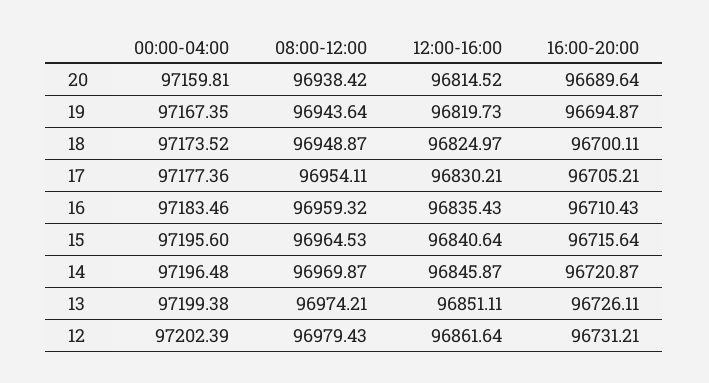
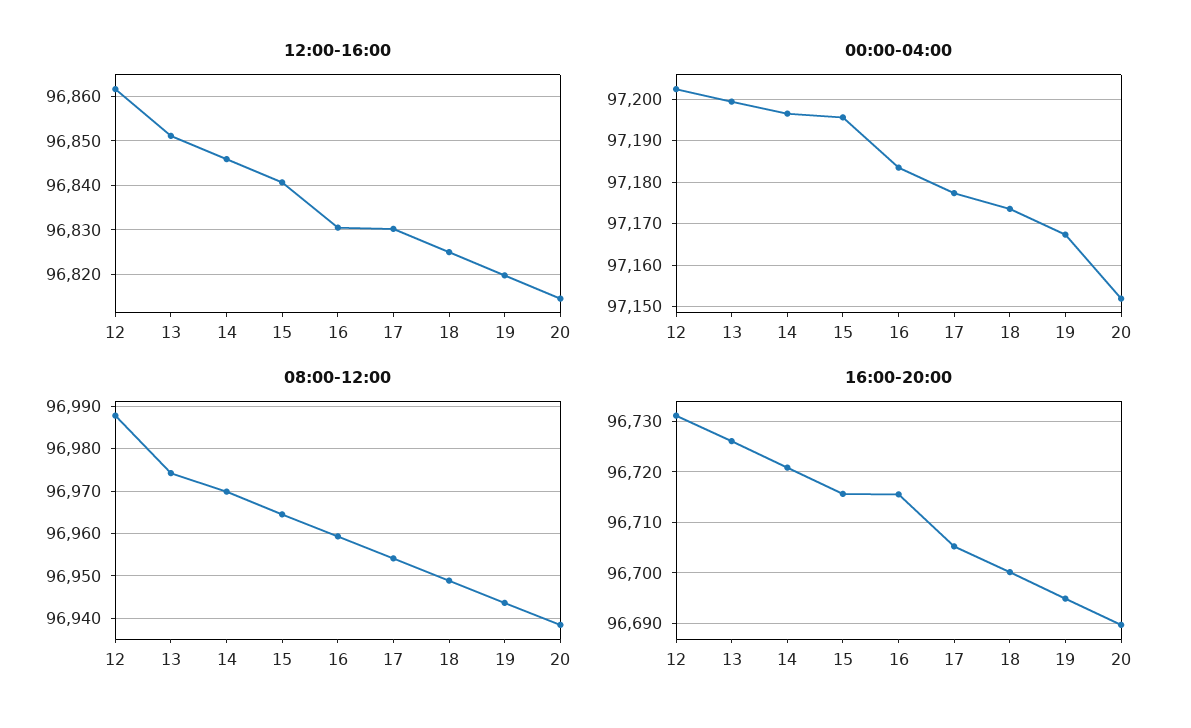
  {
    "00:00-04:00": {
-     "20": 97159.81,
+     "20": 97152,
      "19": 97167.35,
      "18": 97173.52,
      "17": 97177.36,
      "16": 97183.46,
      "15": 97195.6,
      "14": 97196.48,
      "13": 97199.38,
      "12": 97202.39
    },
    "08:00-12:00": {
      "20": 96938.42,
      "19": 96943.64,
      "18": 96948.87,
      "17": 96954.11,
      "16": 96959.32,
      "15": 96964.53,
      "14": 96969.87,
      "13": 96974.21,
-     "12": 96979.43
+     "12": 96988
    },
    "12:00-16:00": {
      "20": 96814.52,
      "19": 96819.73,
      "18": 96824.97,
      "17": 96830.21,
-     "16": 96835.43,
+     "16": 96830,
      "15": 96840.64,
      "14": 96845.87,
      "13": 96851.11,
      "12": 96861.64
    },
    "16:00-20:00": {
      "20": 96689.64,
      "19": 96694.87,
      "18": 96700.11,
      "17": 96705.21,
-     "16": 96710.43,
+     "16": 96716,
      "15": 96715.64,
      "14": 96720.87,
      "13": 96726.11,
      "12": 96731.21
    }
  }

